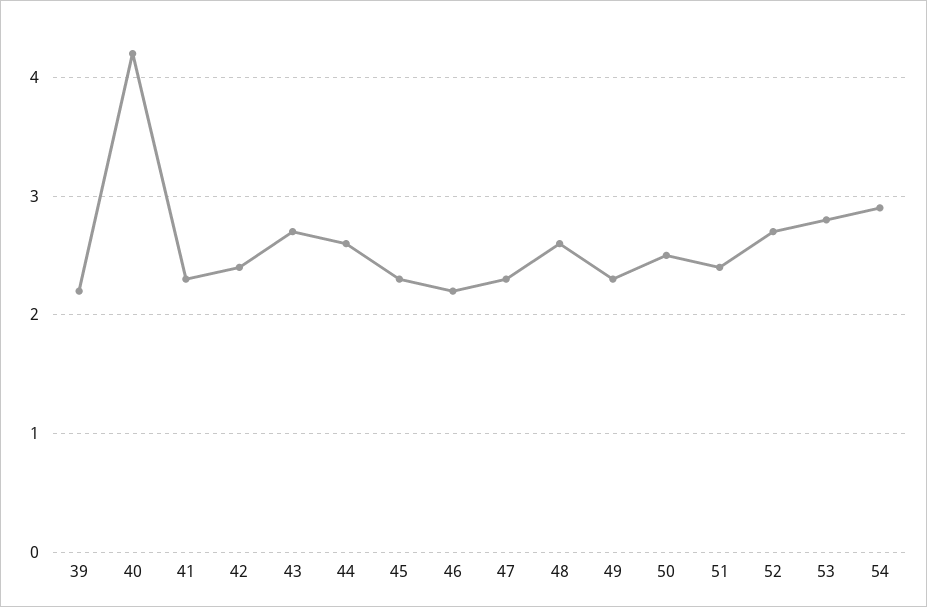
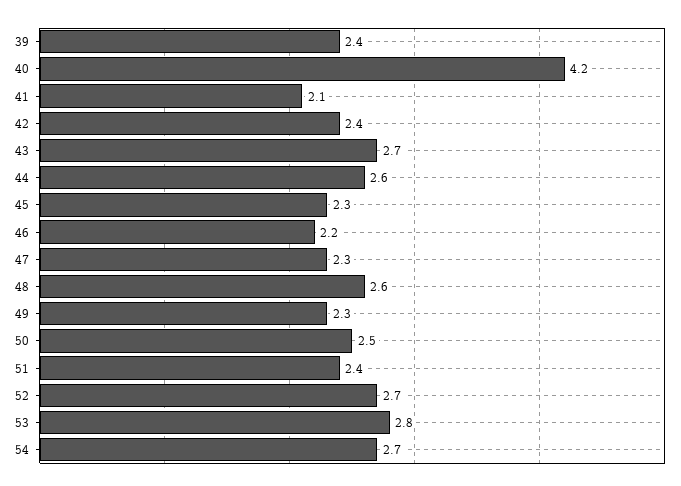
  {
-   "39": 2.2,
+   "39": 2.4,
    "40": 4.2,
-   "41": 2.3,
+   "41": 2.1,
    "42": 2.4,
    "43": 2.7,
    "44": 2.6,
    "45": 2.3,
    "46": 2.2,
    "47": 2.3,
    "48": 2.6,
    "49": 2.3,
    "50": 2.5,
    "51": 2.4,
    "52": 2.7,
    "53": 2.8,
-   "54": 2.9
+   "54": 2.7
  }

